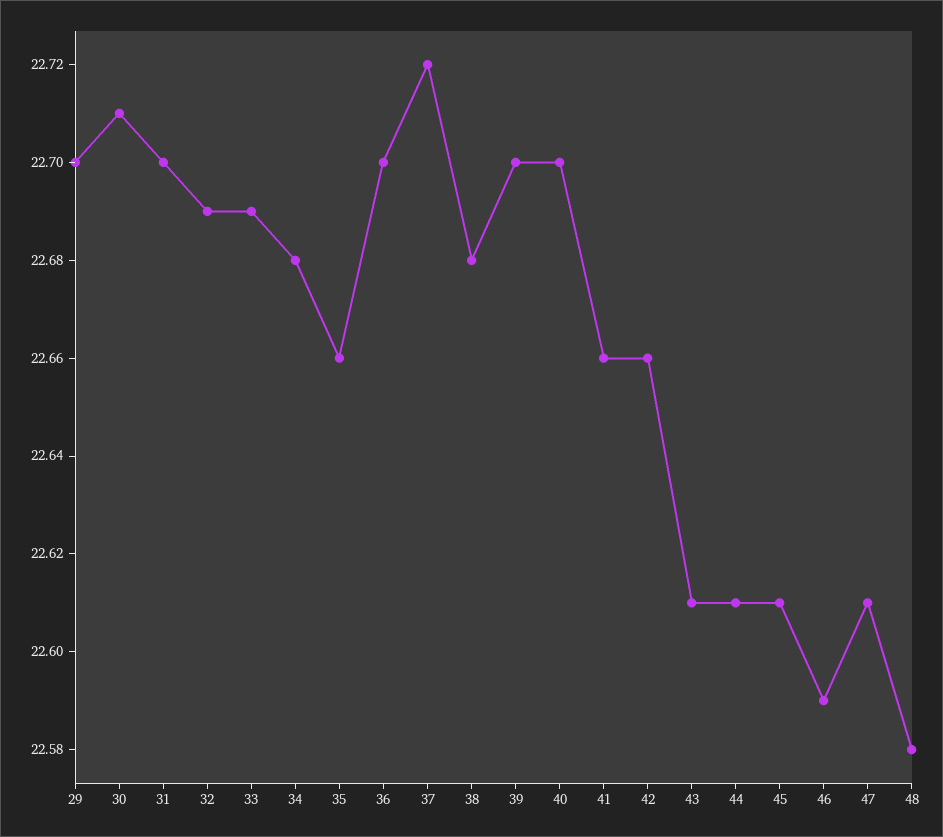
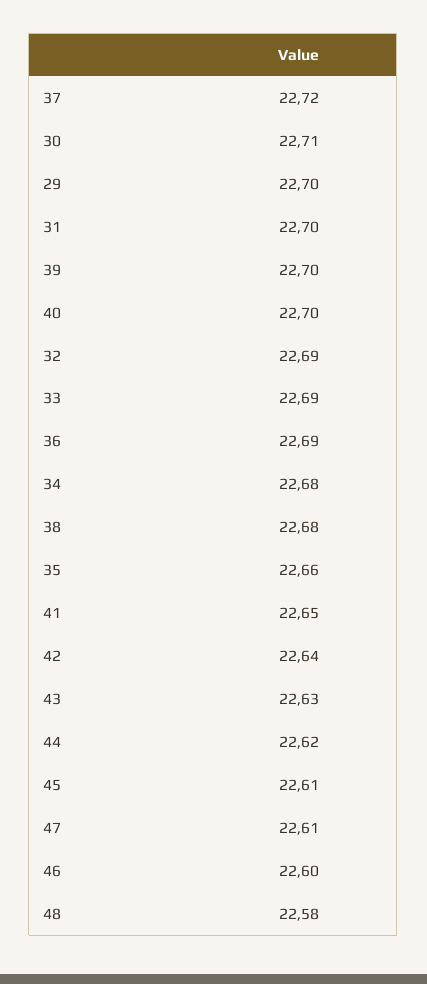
  {
    "29": 22.7,
    "30": 22.71,
    "31": 22.7,
    "32": 22.69,
    "33": 22.69,
    "34": 22.68,
    "35": 22.66,
-   "36": 22.7,
+   "36": 22.69,
    "37": 22.72,
    "38": 22.68,
    "39": 22.7,
    "40": 22.7,
-   "41": 22.66,
+   "41": 22.65,
-   "42": 22.66,
+   "42": 22.64,
-   "43": 22.61,
+   "43": 22.63,
-   "44": 22.61,
+   "44": 22.62,
    "45": 22.61,
-   "46": 22.59,
+   "46": 22.6,
    "47": 22.61,
    "48": 22.58
  }

